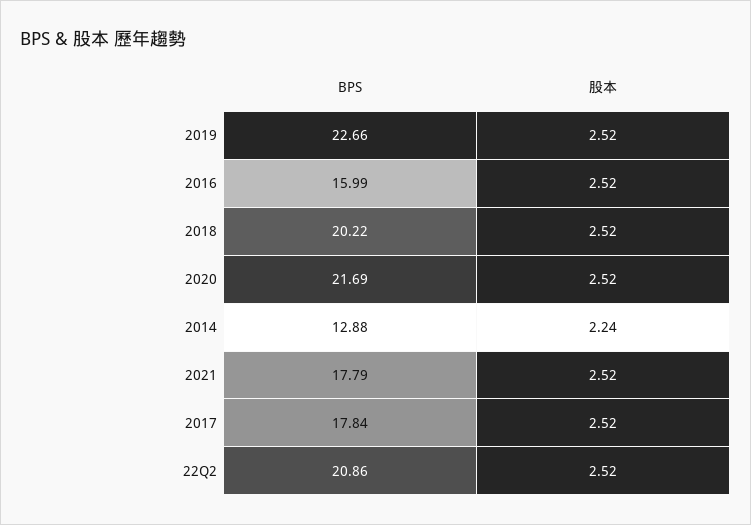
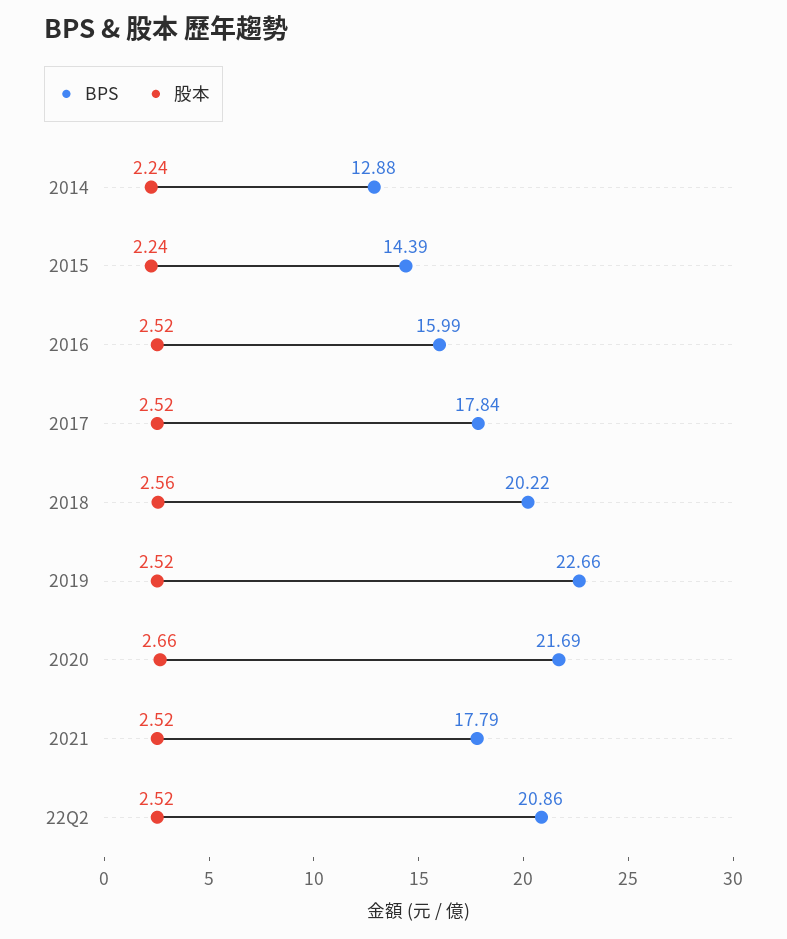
  {
    "BPS": {
      "2019": 22.66,
      "2016": 15.99,
      "2018": 20.22,
      "2020": 21.69,
      "2014": 12.88,
      "2021": 17.79,
      "2017": 17.84,
-     "22Q2": 20.86
+     "22Q2": 20.86,
+     "2015": 14.39
    },
    "股本": {
      "2019": 2.52,
      "2016": 2.52,
-     "2018": 2.52,
+     "2018": 2.56,
-     "2020": 2.52,
+     "2020": 2.66,
      "2014": 2.24,
      "2021": 2.52,
      "2017": 2.52,
-     "22Q2": 2.52
+     "22Q2": 2.52,
+     "2015": 2.24
    }
  }

